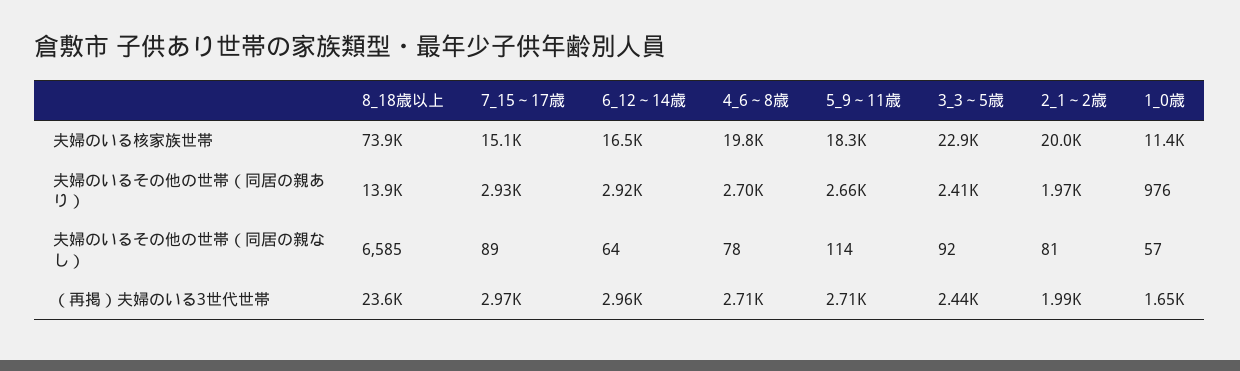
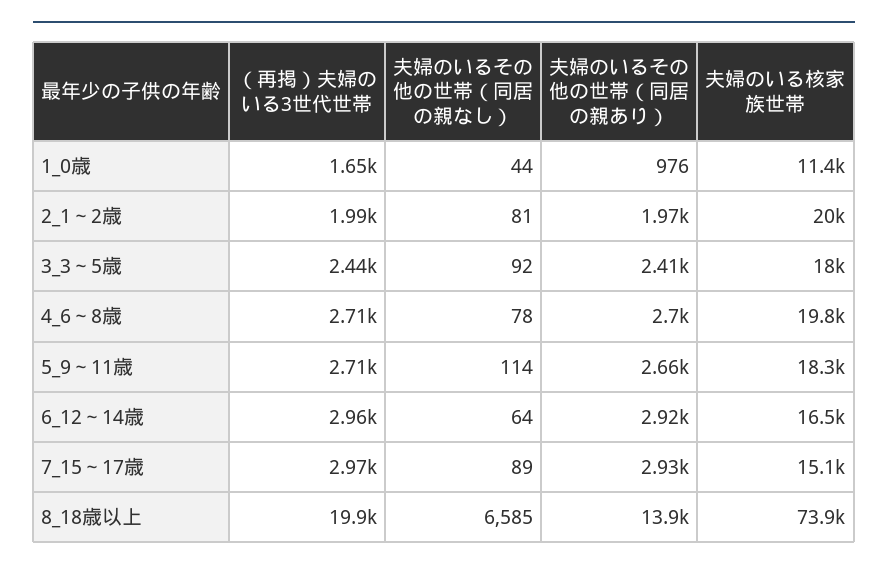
  {
    "8_18歳以上": {
      "夫婦のいる核家族世帯": 73900,
      "夫婦のいるその他の世帯（同居の親あり）": 13900,
      "夫婦のいるその他の世帯（同居の親なし）": 6585,
-     "（再掲）夫婦のいる3世代世帯": 23600
+     "（再掲）夫婦のいる3世代世帯": 19900
    },
    "7_15～17歳": {
      "夫婦のいる核家族世帯": 15100,
      "夫婦のいるその他の世帯（同居の親あり）": 2930,
      "夫婦のいるその他の世帯（同居の親なし）": 89,
      "（再掲）夫婦のいる3世代世帯": 2970
    },
    "6_12～14歳": {
      "夫婦のいる核家族世帯": 16500,
      "夫婦のいるその他の世帯（同居の親あり）": 2920,
      "夫婦のいるその他の世帯（同居の親なし）": 64,
      "（再掲）夫婦のいる3世代世帯": 2960
    },
    "4_6～8歳": {
      "夫婦のいる核家族世帯": 19800,
      "夫婦のいるその他の世帯（同居の親あり）": 2700,
      "夫婦のいるその他の世帯（同居の親なし）": 78,
      "（再掲）夫婦のいる3世代世帯": 2710
    },
    "5_9～11歳": {
      "夫婦のいる核家族世帯": 18300,
      "夫婦のいるその他の世帯（同居の親あり）": 2660,
      "夫婦のいるその他の世帯（同居の親なし）": 114,
      "（再掲）夫婦のいる3世代世帯": 2710
    },
    "3_3～5歳": {
-     "夫婦のいる核家族世帯": 22900,
+     "夫婦のいる核家族世帯": 18000,
      "夫婦のいるその他の世帯（同居の親あり）": 2410,
      "夫婦のいるその他の世帯（同居の親なし）": 92,
      "（再掲）夫婦のいる3世代世帯": 2440
    },
    "2_1～2歳": {
      "夫婦のいる核家族世帯": 20000,
      "夫婦のいるその他の世帯（同居の親あり）": 1970,
      "夫婦のいるその他の世帯（同居の親なし）": 81,
      "（再掲）夫婦のいる3世代世帯": 1990
    },
    "1_0歳": {
      "夫婦のいる核家族世帯": 11400,
      "夫婦のいるその他の世帯（同居の親あり）": 976,
-     "夫婦のいるその他の世帯（同居の親なし）": 57,
+     "夫婦のいるその他の世帯（同居の親なし）": 44,
      "（再掲）夫婦のいる3世代世帯": 1650
    }
  }

